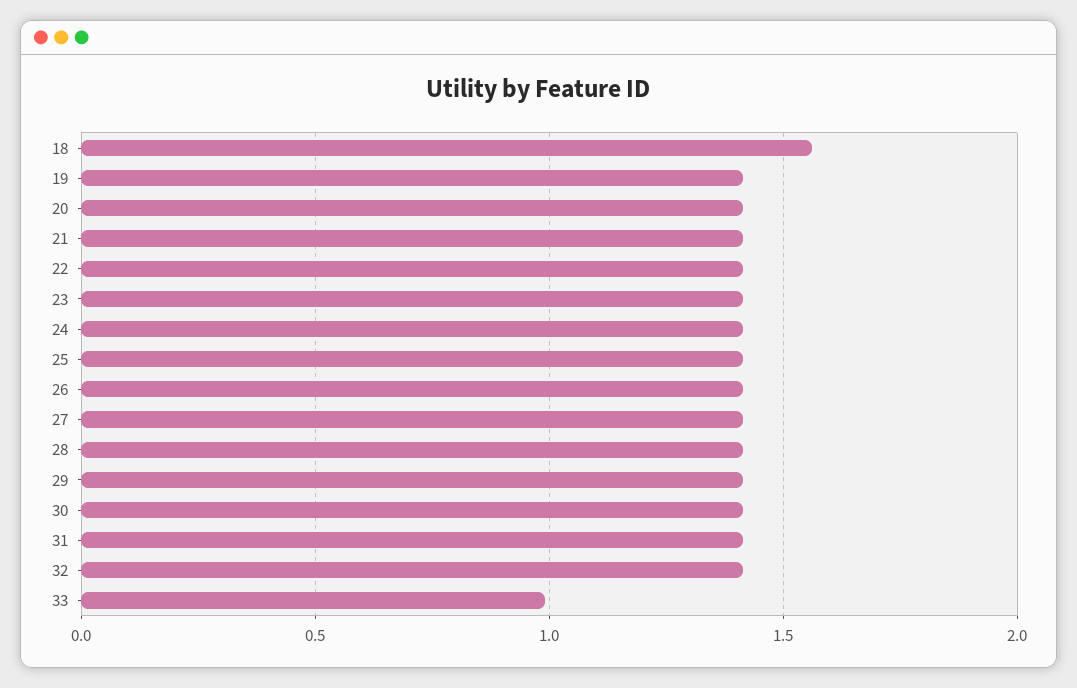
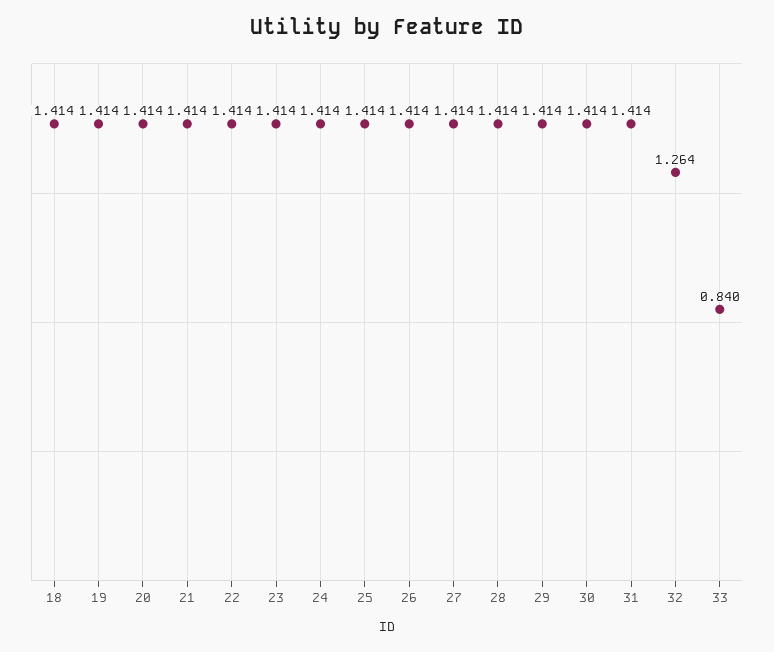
  {
-   "18": 1.55,
+   "18": 1.414,
    "19": 1.414,
    "20": 1.414,
    "21": 1.414,
    "22": 1.414,
    "23": 1.414,
    "24": 1.414,
    "25": 1.414,
    "26": 1.414,
    "27": 1.414,
    "28": 1.414,
    "29": 1.414,
    "30": 1.414,
    "31": 1.414,
-   "32": 1.4,
+   "32": 1.264,
-   "33": 1
+   "33": 0.84
  }

